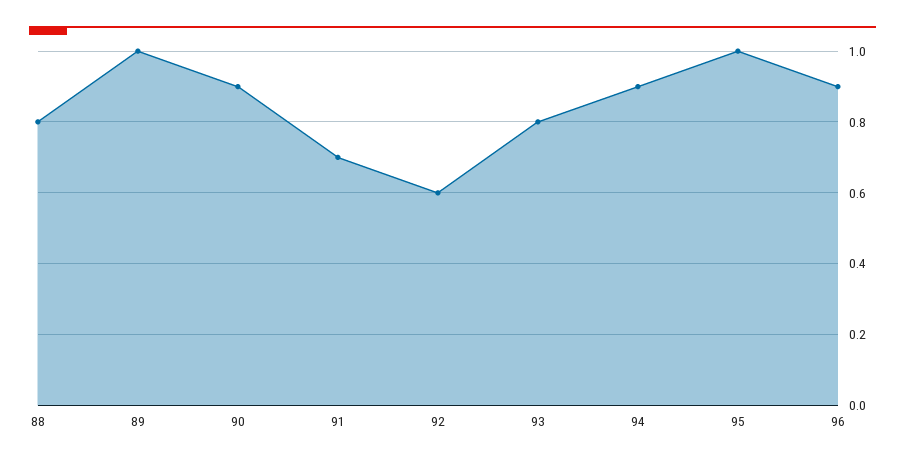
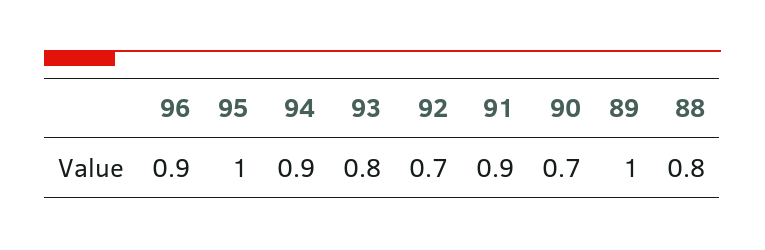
  {
    "88": 0.8,
    "89": 1,
-   "90": 0.9,
+   "90": 0.7,
-   "91": 0.7,
+   "91": 0.9,
-   "92": 0.6,
+   "92": 0.7,
    "93": 0.8,
    "94": 0.9,
    "95": 1,
    "96": 0.9
  }

